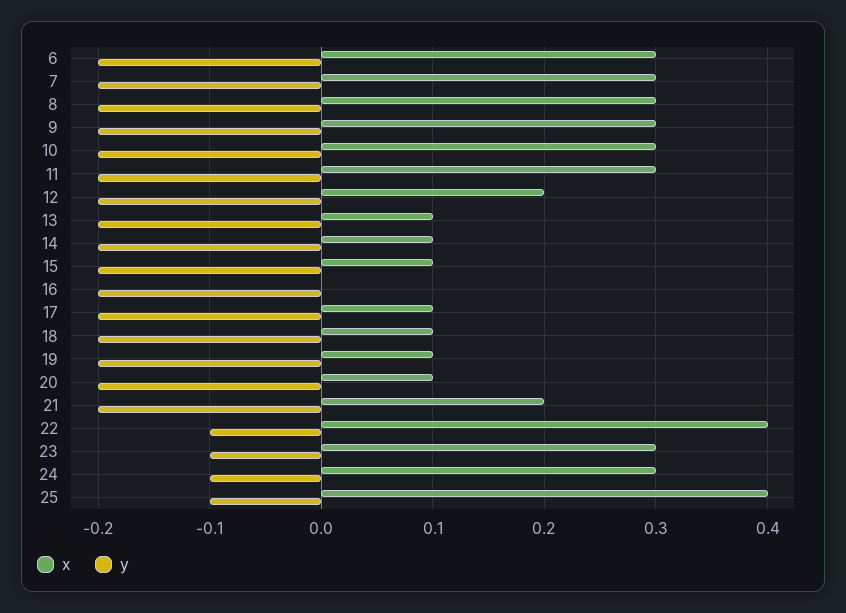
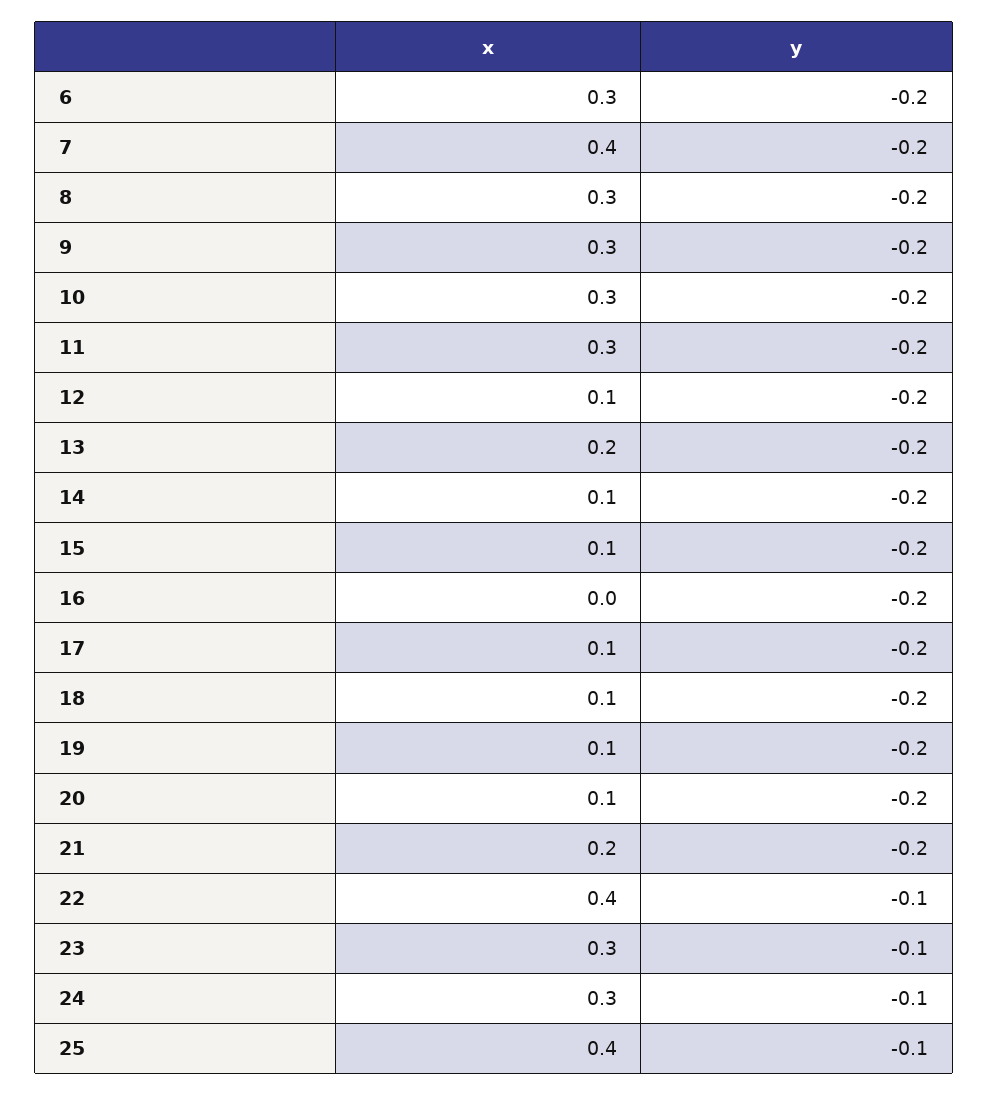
  {
    "x": {
      "6": 0.3,
-     "7": 0.3,
+     "7": 0.4,
      "8": 0.3,
      "9": 0.3,
      "10": 0.3,
      "11": 0.3,
-     "12": 0.2,
+     "12": 0.1,
-     "13": 0.1,
+     "13": 0.2,
      "14": 0.1,
      "15": 0.1,
      "16": 0,
      "17": 0.1,
      "18": 0.1,
      "19": 0.1,
      "20": 0.1,
      "21": 0.2,
      "22": 0.4,
      "23": 0.3,
      "24": 0.3,
      "25": 0.4
    },
    "y": {
      "6": -0.2,
      "7": -0.2,
      "8": -0.2,
      "9": -0.2,
      "10": -0.2,
      "11": -0.2,
      "12": -0.2,
      "13": -0.2,
      "14": -0.2,
      "15": -0.2,
      "16": -0.2,
      "17": -0.2,
      "18": -0.2,
      "19": -0.2,
      "20": -0.2,
      "21": -0.2,
      "22": -0.1,
      "23": -0.1,
      "24": -0.1,
      "25": -0.1
    }
  }

